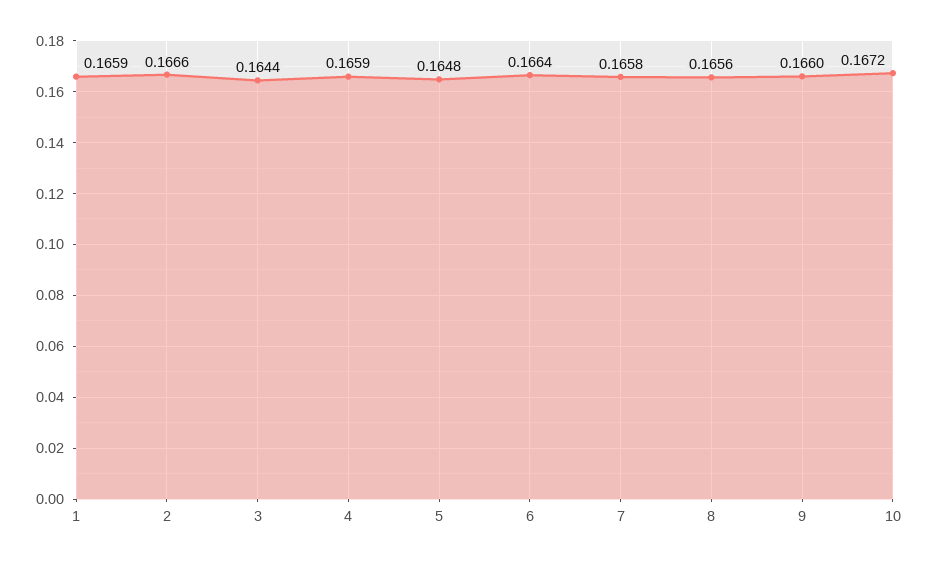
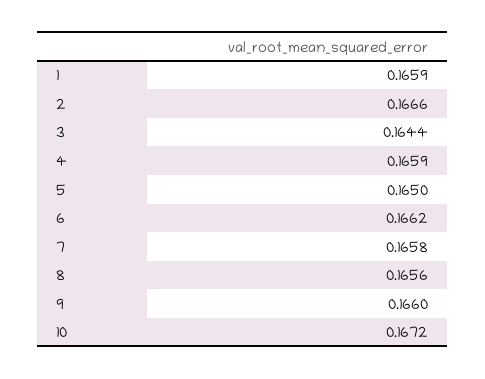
  {
    "1": 0.1659,
    "2": 0.1666,
    "3": 0.1644,
    "4": 0.1659,
-   "5": 0.1648,
+   "5": 0.165,
-   "6": 0.1664,
+   "6": 0.1662,
    "7": 0.1658,
    "8": 0.1656,
    "9": 0.166,
    "10": 0.1672
  }

